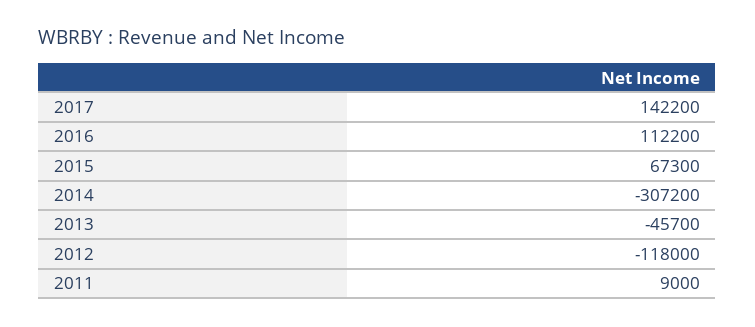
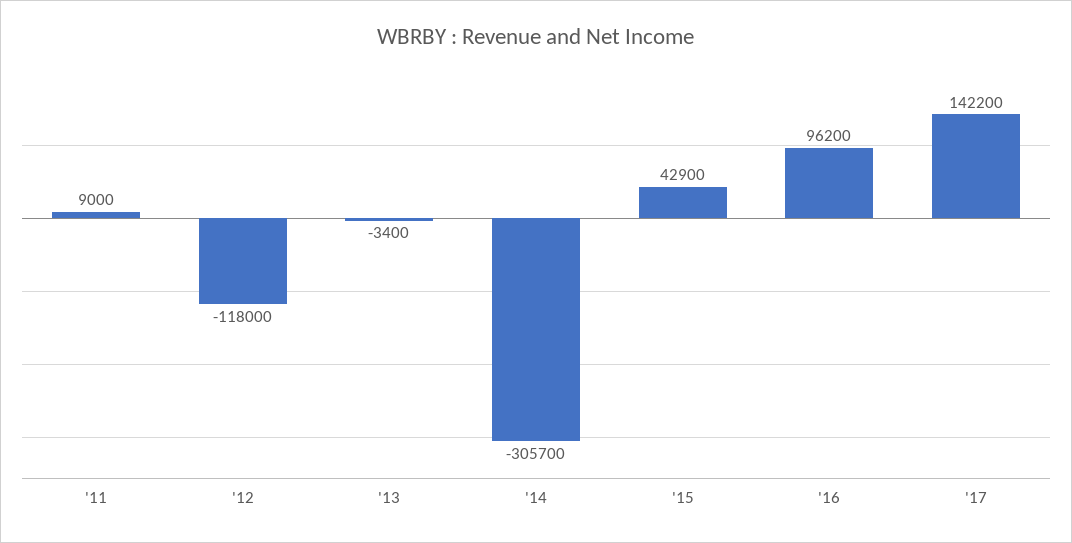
  {
    "2017": 142200,
-   "2016": 112200,
+   "2016": 96200,
-   "2015": 67300,
+   "2015": 42900,
-   "2014": -307200,
+   "2014": -305700,
-   "2013": -45700,
+   "2013": -3400,
    "2012": -118000,
    "2011": 9000
  }

